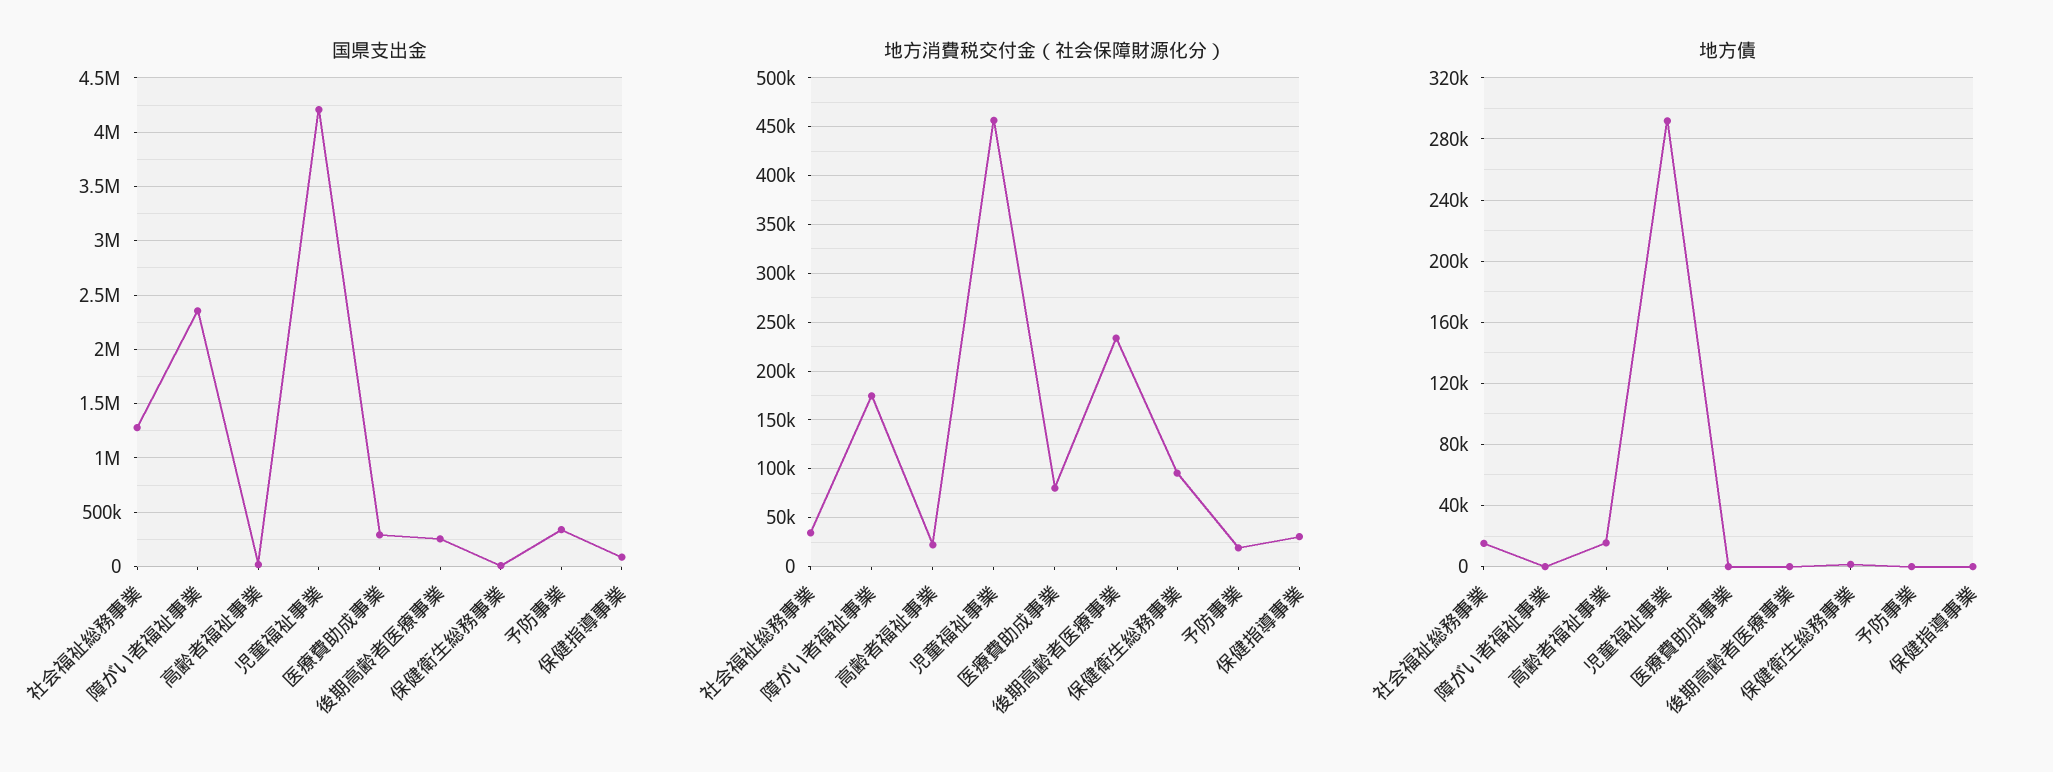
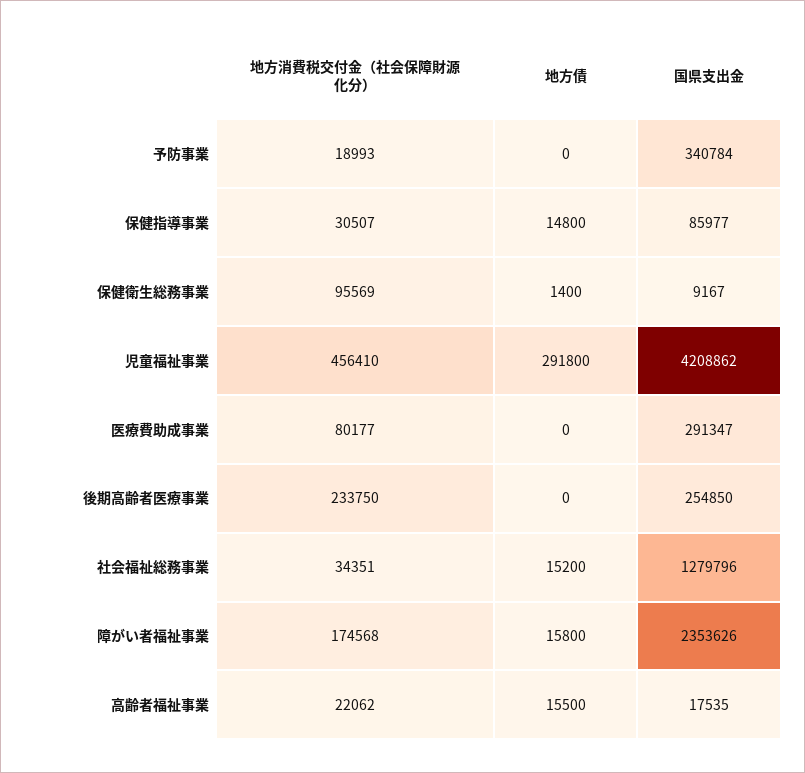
  {
    "国県支出金": {
      "社会福祉総務事業": 1279796,
      "障がい者福祉事業": 2353626,
      "高齢者福祉事業": 17535,
      "児童福祉事業": 4208862,
      "医療費助成事業": 291347,
      "後期高齢者医療事業": 254850,
      "保健衛生総務事業": 9167,
      "予防事業": 340784,
      "保健指導事業": 85977
    },
    "地方消費税交付金（社会保障財源化分）": {
      "社会福祉総務事業": 34351,
      "障がい者福祉事業": 174568,
      "高齢者福祉事業": 22062,
      "児童福祉事業": 456410,
      "医療費助成事業": 80177,
      "後期高齢者医療事業": 233750,
      "保健衛生総務事業": 95569,
      "予防事業": 18993,
      "保健指導事業": 30507
    },
    "地方債": {
      "社会福祉総務事業": 15200,
-     "障がい者福祉事業": 0,
+     "障がい者福祉事業": 15800,
      "高齢者福祉事業": 15500,
      "児童福祉事業": 291800,
      "医療費助成事業": 0,
      "後期高齢者医療事業": 0,
      "保健衛生総務事業": 1400,
      "予防事業": 0,
-     "保健指導事業": 0
+     "保健指導事業": 14800
    }
  }

